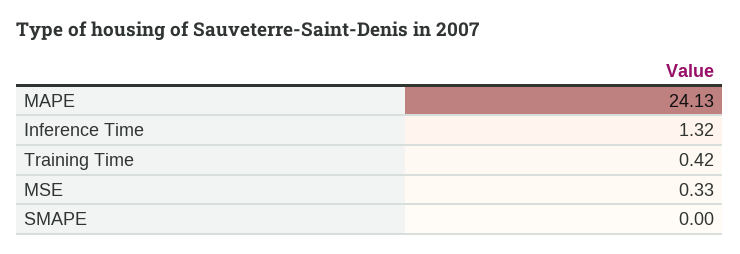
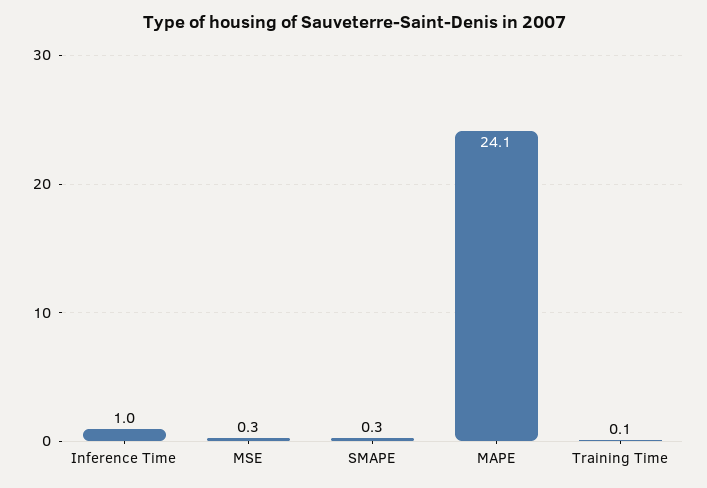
  {
    "MAPE": 24.13,
-   "Inference Time": 1.32,
+   "Inference Time": 1,
-   "Training Time": 0.42,
+   "Training Time": 0.1,
    "MSE": 0.33,
-   "SMAPE": 0
+   "SMAPE": 0.3
  }

